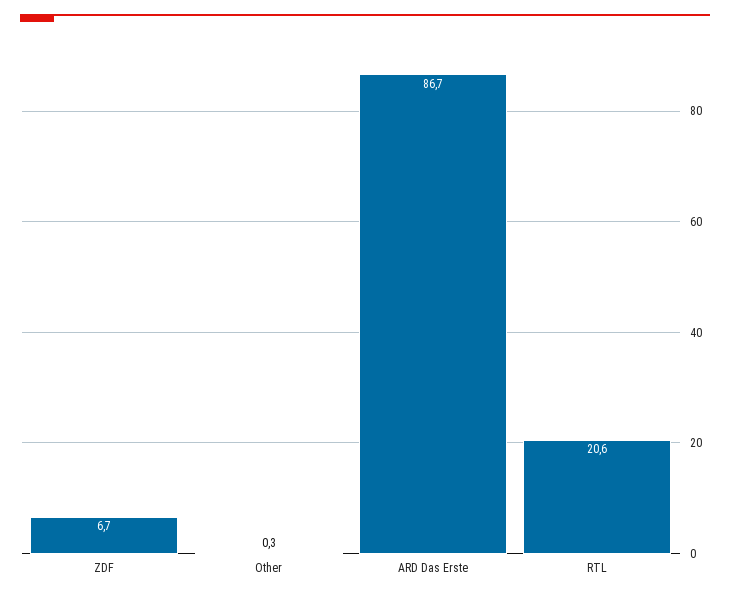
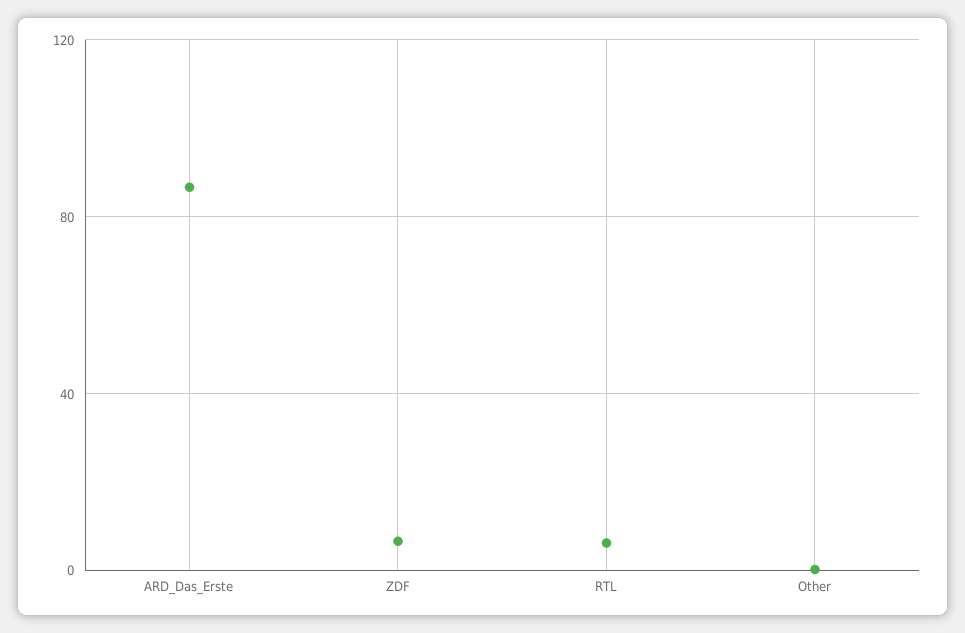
  {
    "ZDF": 6.7,
    "Other": 0.3,
    "ARD Das Erste": 86.7,
-   "RTL": 20.6
+   "RTL": 5
  }

